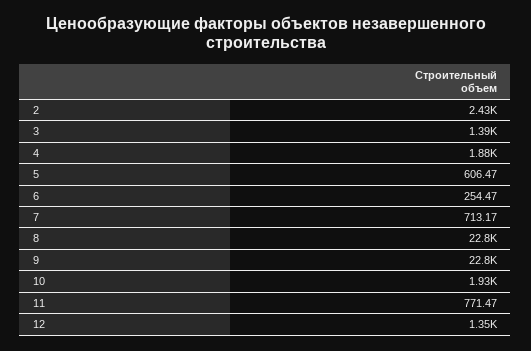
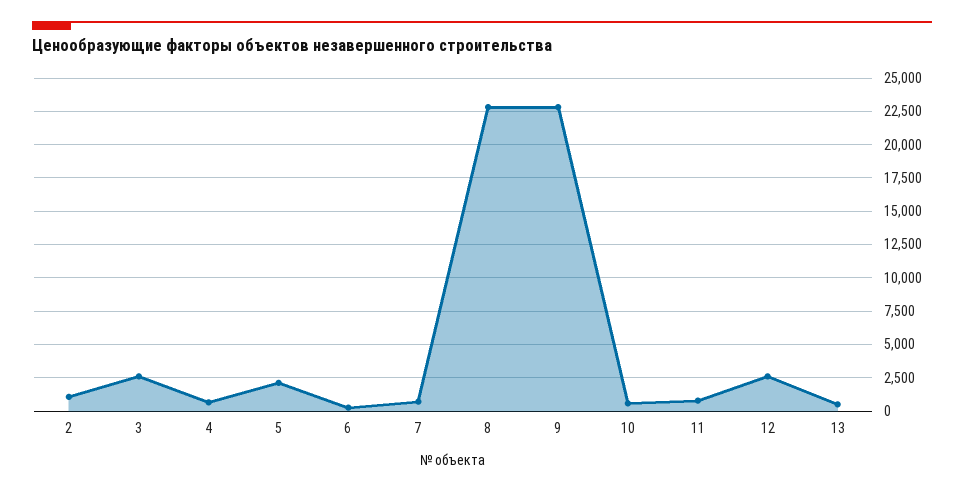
  {
-   "2": 2430,
+   "2": 1000,
-   "3": 1390,
+   "3": 2500,
-   "4": 1880,
+   "4": 500,
-   "5": 606.47,
+   "5": 2000,
    "6": 254.47,
    "7": 713.17,
    "8": 22800,
    "9": 22800,
-   "10": 1930,
+   "10": 500,
    "11": 771.47,
-   "12": 1350
+   "12": 2500,
+   "13": 500
  }

